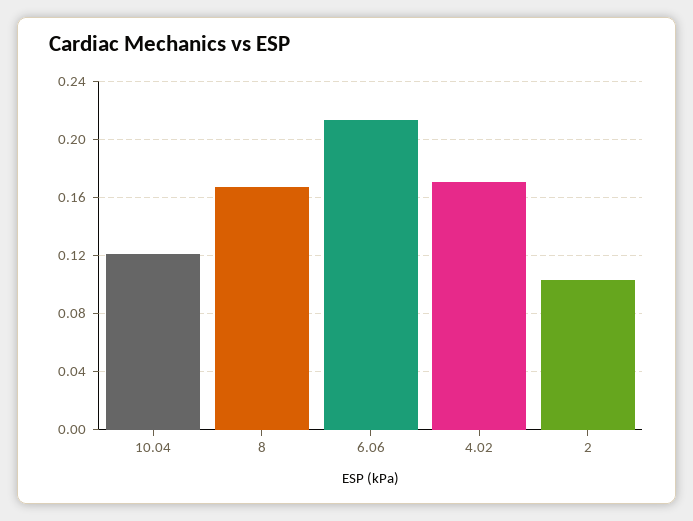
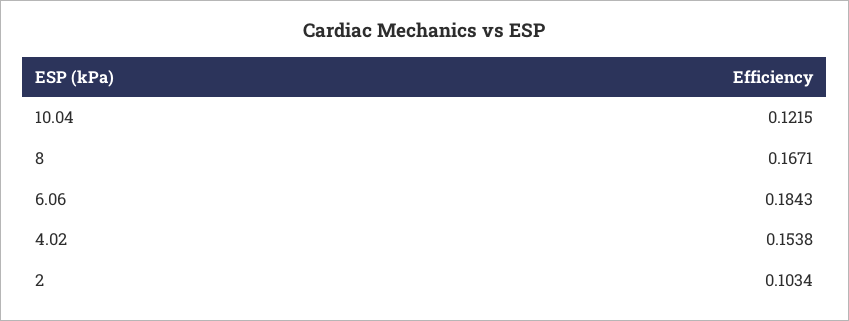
  {
    "10.04": 0.1215,
    "8": 0.1671,
-   "6.06": 0.215,
+   "6.06": 0.1843,
-   "4.02": 0.17,
+   "4.02": 0.1538,
    "2": 0.1034
  }

